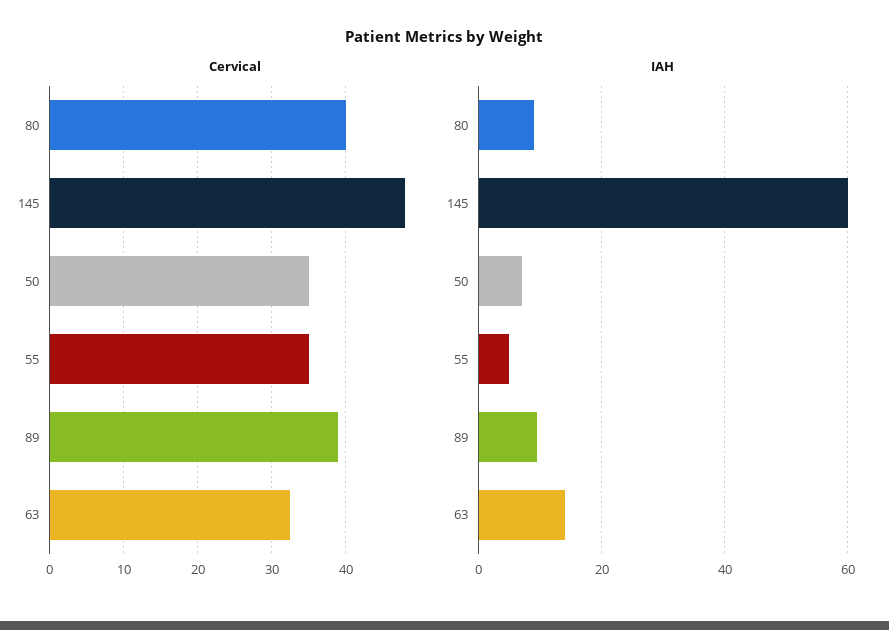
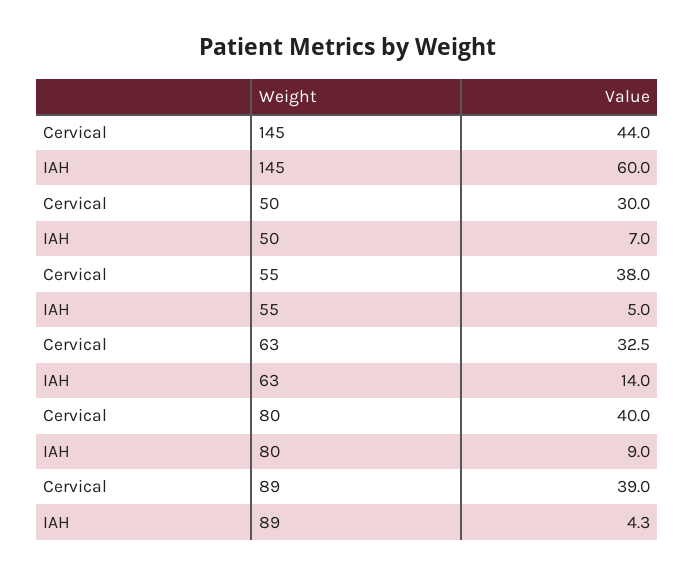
  {
    "Cervical": {
      "80": 40,
-     "145": 48,
+     "145": 44,
-     "50": 35,
+     "50": 30,
-     "55": 35,
+     "55": 38,
      "89": 39,
      "63": 32.5
    },
    "IAH": {
      "80": 9,
      "145": 60,
      "50": 7,
      "55": 5,
-     "89": 10,
+     "89": 4.3,
      "63": 14
    }
  }

